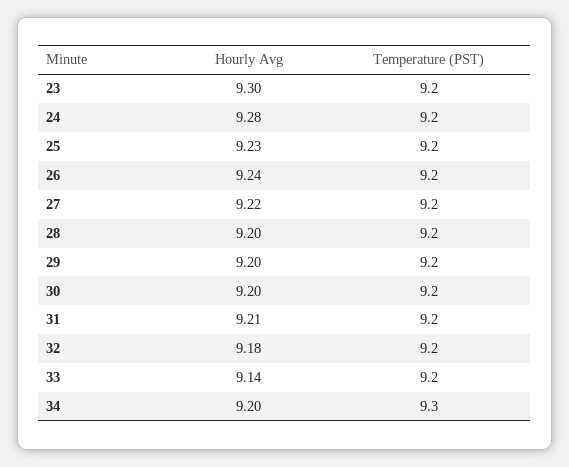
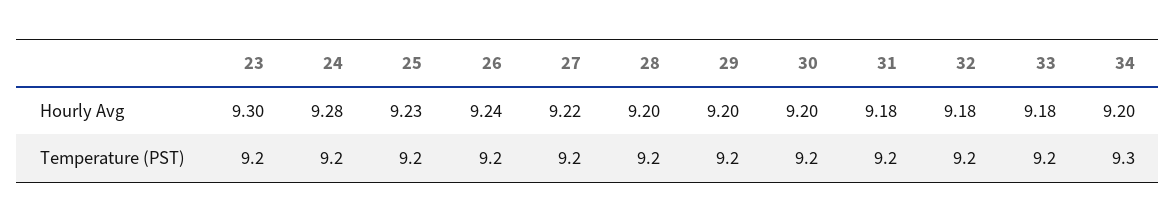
  {
    "Hourly Avg": {
      "23": 9.3,
      "24": 9.28,
      "25": 9.23,
      "26": 9.24,
      "27": 9.22,
      "28": 9.2,
      "29": 9.2,
      "30": 9.2,
-     "31": 9.21,
+     "31": 9.18,
      "32": 9.18,
-     "33": 9.14,
+     "33": 9.18,
      "34": 9.2
    },
    "Temperature (PST)": {
      "23": 9.2,
      "24": 9.2,
      "25": 9.2,
      "26": 9.2,
      "27": 9.2,
      "28": 9.2,
      "29": 9.2,
      "30": 9.2,
      "31": 9.2,
      "32": 9.2,
      "33": 9.2,
      "34": 9.3
    }
  }

